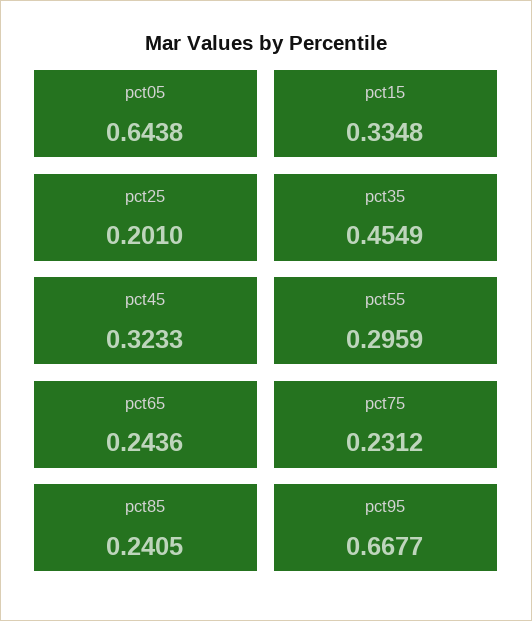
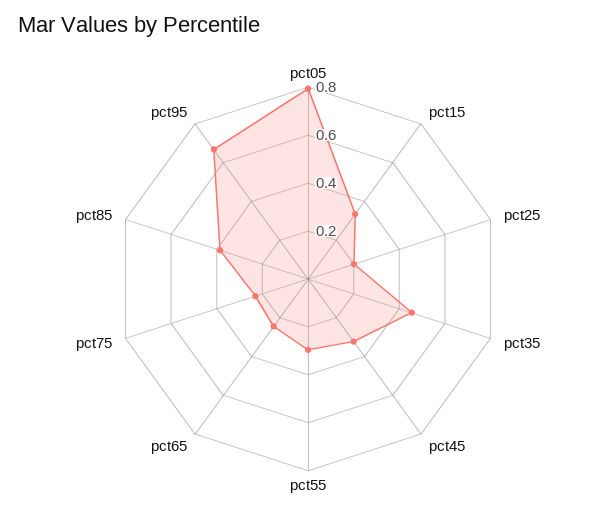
  {
-   "pct05": 0.6438,
+   "pct05": 0.8,
    "pct15": 0.3348,
    "pct25": 0.201,
    "pct35": 0.4549,
    "pct45": 0.3233,
    "pct55": 0.2959,
    "pct65": 0.2436,
    "pct75": 0.2312,
-   "pct85": 0.2405,
+   "pct85": 0.4,
    "pct95": 0.6677
  }

